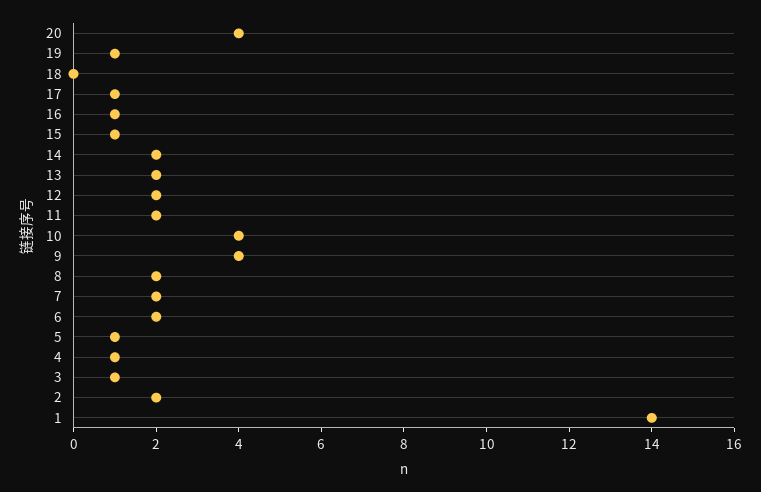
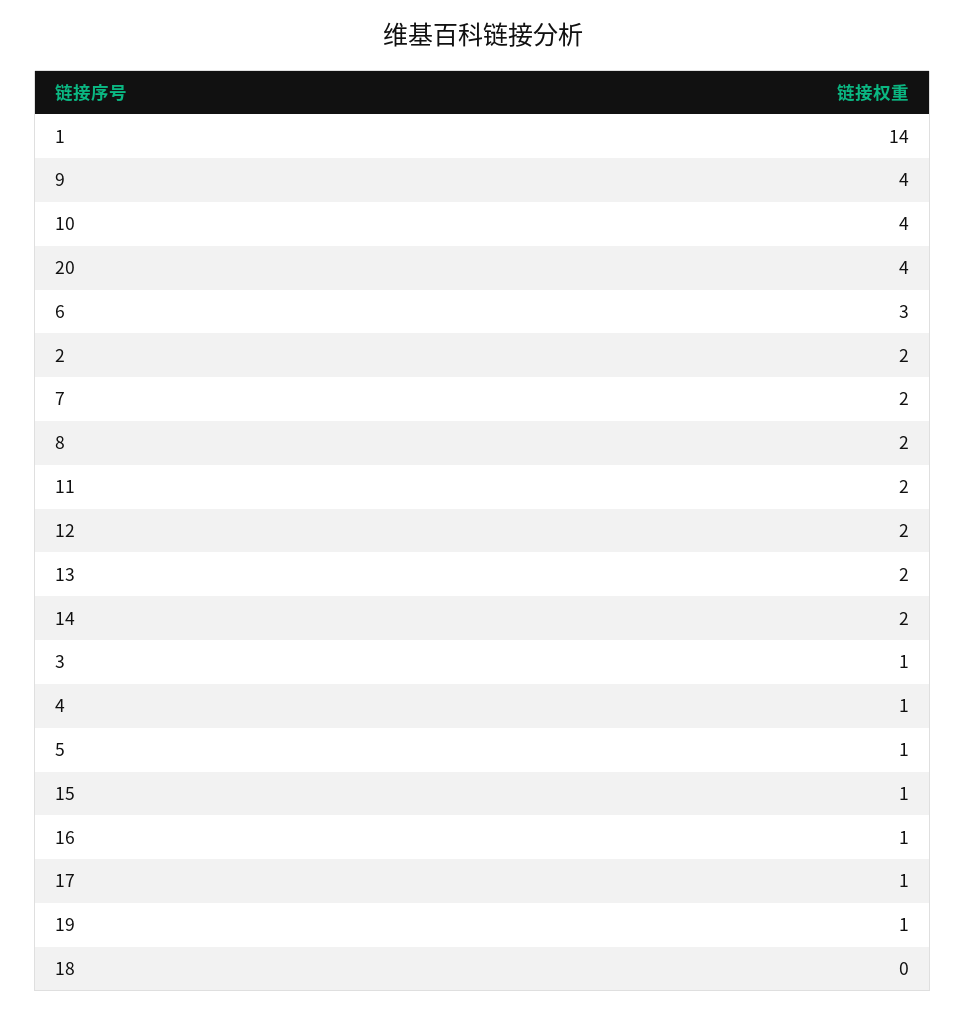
  {
    "20": 4,
    "19": 1,
    "18": 0,
    "17": 1,
    "16": 1,
    "15": 1,
    "14": 2,
    "13": 2,
    "12": 2,
    "11": 2,
    "10": 4,
    "9": 4,
    "8": 2,
    "7": 2,
-   "6": 2,
+   "6": 3,
    "5": 1,
    "4": 1,
    "3": 1,
    "2": 2,
    "1": 14
  }

